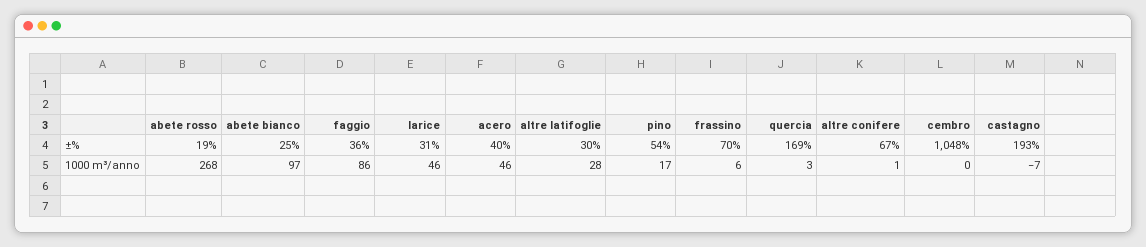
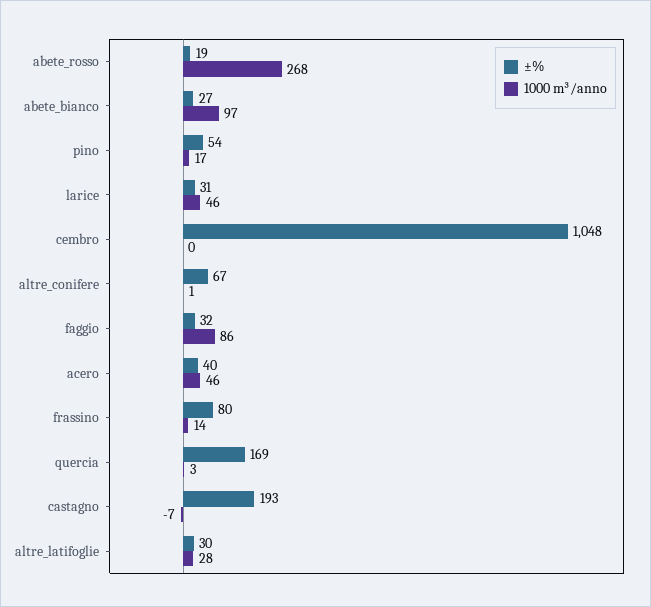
  {
    "±%": {
      "abete rosso": 19,
-     "abete bianco": 25,
+     "abete bianco": 27,
-     "faggio": 36,
+     "faggio": 32,
      "larice": 31,
      "acero": 40,
      "altre latifoglie": 30,
      "pino": 54,
-     "frassino": 70,
+     "frassino": 80,
      "quercia": 169,
      "altre conifere": 67,
      "cembro": 1048,
      "castagno": 193
    },
    "1000 m³/anno": {
      "abete rosso": 268,
      "abete bianco": 97,
      "faggio": 86,
      "larice": 46,
      "acero": 46,
      "altre latifoglie": 28,
      "pino": 17,
-     "frassino": 6,
+     "frassino": 14,
      "quercia": 3,
      "altre conifere": 1,
      "cembro": 0,
      "castagno": -7
    }
  }

